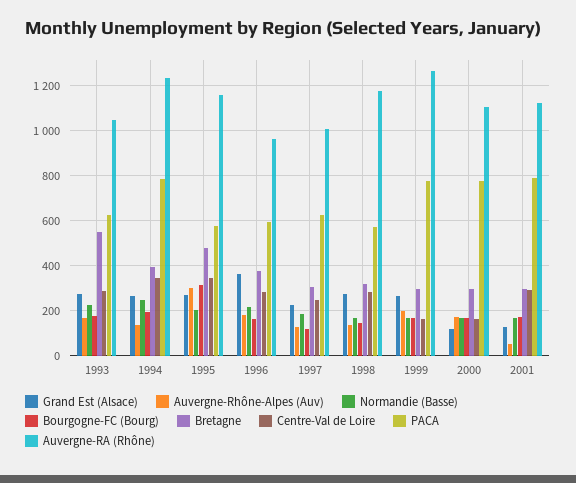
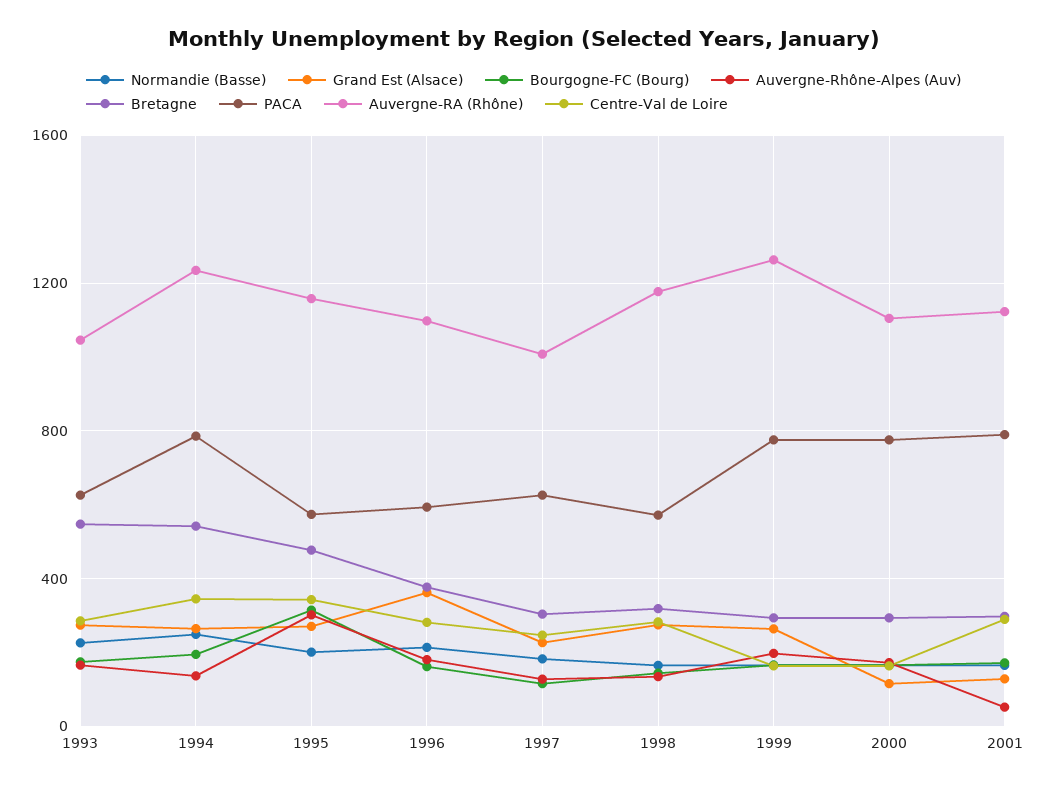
  {
    "Grand Est (Alsace)": {
      "1993": 250,
      "1994": 250,
      "1995": 250,
      "1996": 350,
      "1997": 250,
      "1998": 300,
      "1999": 250,
      "2000": 100,
      "2001": 150
    },
    "Auvergne-Rhône-Alpes (Auv)": {
      "1993": 150,
      "1994": 150,
      "1995": 300,
      "1996": 200,
      "1997": 150,
      "1998": 150,
      "1999": 200,
      "2000": 150,
      "2001": 50
    },
    "Normandie (Basse)": {
      "1993": 250,
      "1994": 250,
      "1995": 200,
      "1996": 200,
      "1997": 200,
      "1998": 150,
      "1999": 150,
      "2000": 150,
      "2001": 150
    },
    "Bourgogne-FC (Bourg)": {
      "1993": 200,
      "1994": 200,
      "1995": 300,
      "1996": 150,
      "1997": 100,
      "1998": 150,
      "1999": 150,
      "2000": 150,
      "2001": 150
    },
    "Bretagne": {
      "1993": 550,
-     "1994": 400,
+     "1994": 550,
      "1995": 500,
      "1996": 400,
      "1997": 300,
      "1998": 300,
      "1999": 300,
      "2000": 300,
      "2001": 300
    },
    "Centre-Val de Loire": {
      "1993": 300,
      "1994": 350,
      "1995": 350,
      "1996": 300,
      "1997": 250,
      "1998": 300,
      "1999": 150,
      "2000": 150,
      "2001": 300
    },
    "PACA": {
      "1993": 650,
      "1994": 800,
      "1995": 550,
      "1996": 600,
      "1997": 650,
      "1998": 550,
      "1999": 800,
      "2000": 800,
      "2001": 800
    },
    "Auvergne-RA (Rhône)": {
      "1993": 1050,
      "1994": 1250,
      "1995": 1150,
-     "1996": 950,
+     "1996": 1100,
      "1997": 1000,
      "1998": 1200,
      "1999": 1250,
      "2000": 1100,
      "2001": 1100
    }
  }

